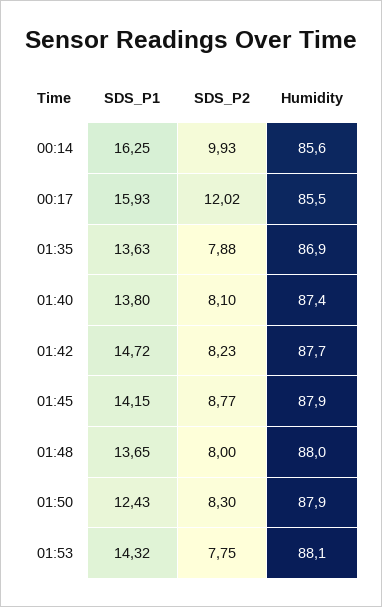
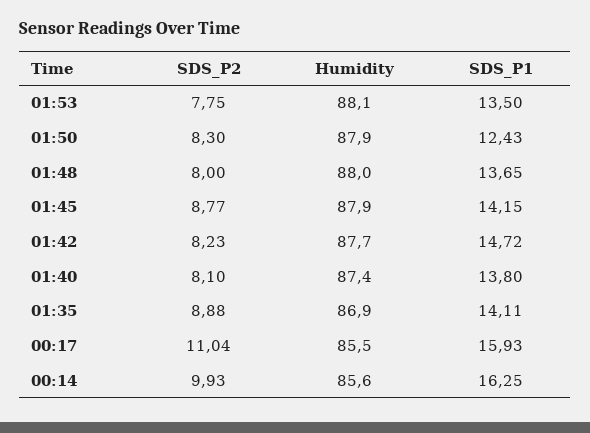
  {
    "SDS_P1": {
      "00:14": 16.25,
      "00:17": 15.93,
-     "01:35": 13.63,
+     "01:35": 14.11,
      "01:40": 13.8,
      "01:42": 14.72,
      "01:45": 14.15,
      "01:48": 13.65,
      "01:50": 12.43,
-     "01:53": 14.32
+     "01:53": 13.5
    },
    "SDS_P2": {
      "00:14": 9.93,
-     "00:17": 12.02,
+     "00:17": 11.04,
-     "01:35": 7.88,
+     "01:35": 8.88,
      "01:40": 8.1,
      "01:42": 8.23,
      "01:45": 8.77,
      "01:48": 8,
      "01:50": 8.3,
      "01:53": 7.75
    },
    "Humidity": {
      "00:14": 85.6,
      "00:17": 85.5,
      "01:35": 86.9,
      "01:40": 87.4,
      "01:42": 87.7,
      "01:45": 87.9,
      "01:48": 88,
      "01:50": 87.9,
      "01:53": 88.1
    }
  }

